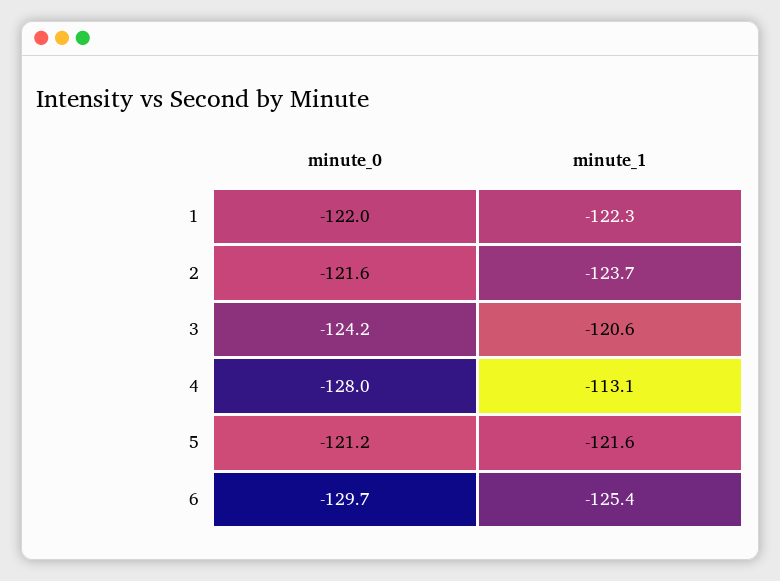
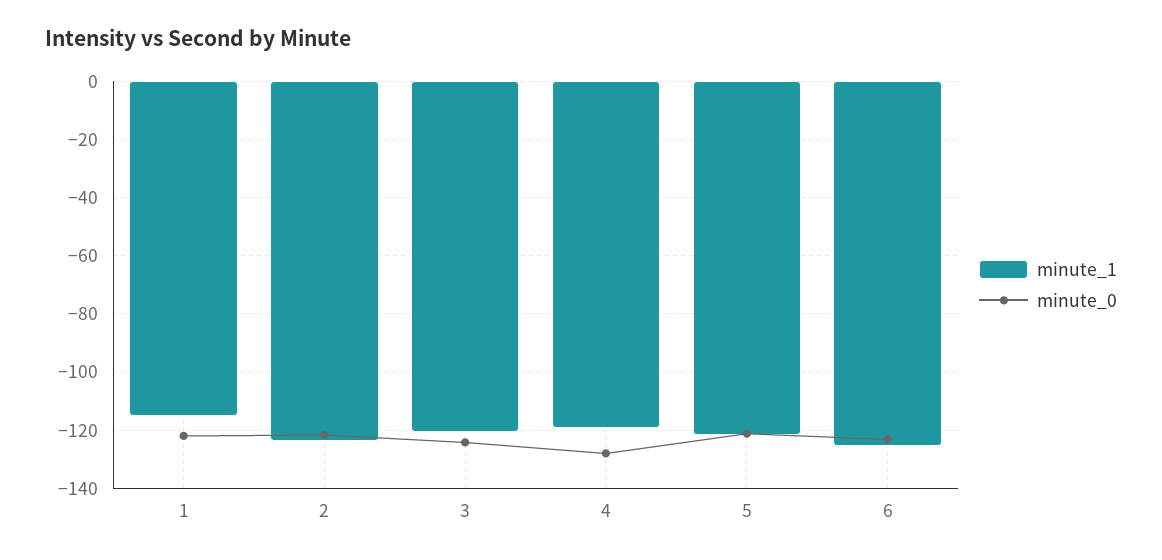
  {
    "minute_0": {
      "1": -122,
      "2": -121.6,
      "3": -124.2,
      "4": -128,
      "5": -121.2,
-     "6": -129.7
+     "6": -122.5
    },
    "minute_1": {
-     "1": -122.3,
+     "1": -115,
      "2": -123.7,
      "3": -120.6,
-     "4": -113.1,
+     "4": -120,
      "5": -121.6,
      "6": -125.4
    }
  }

